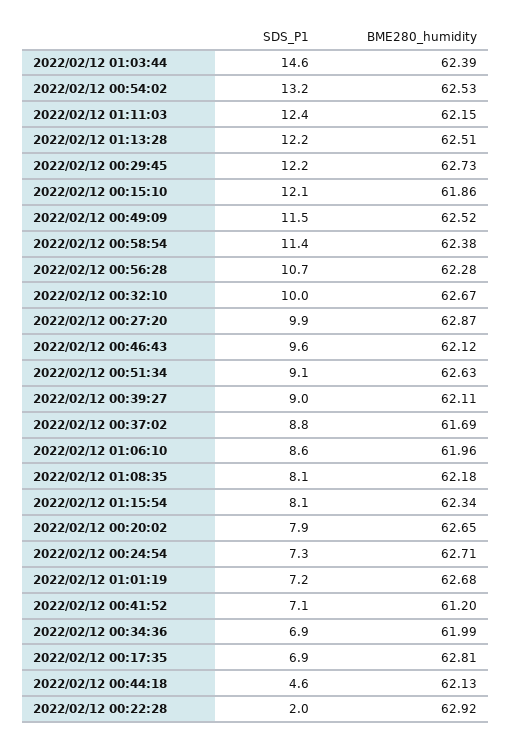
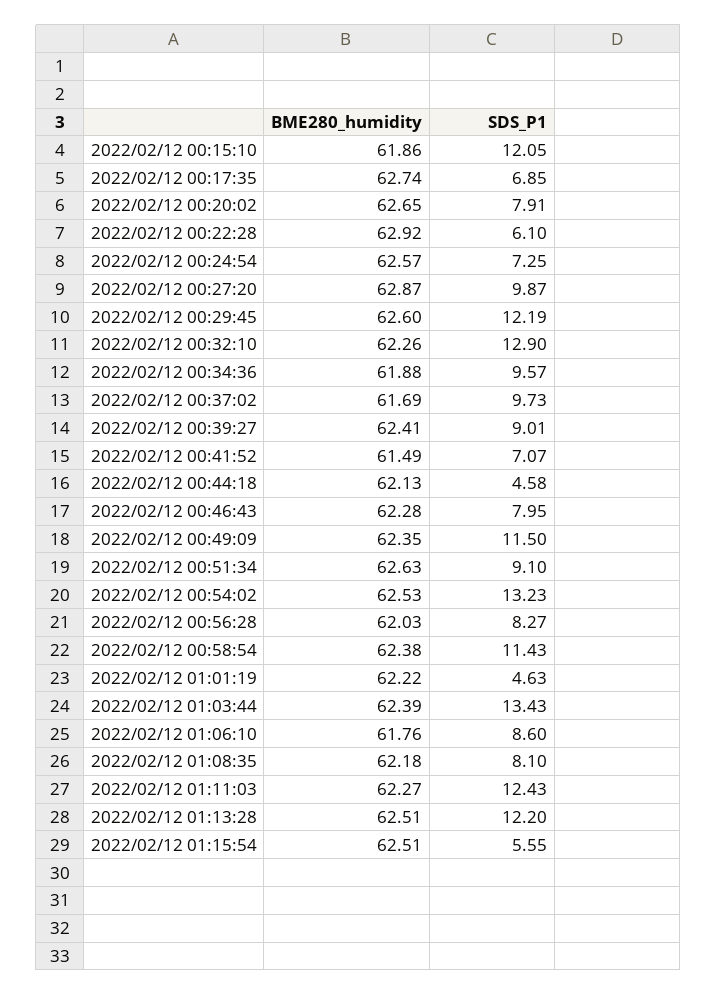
  {
    "SDS_P1": {
-     "2022/02/12 01:03:44": 14.6,
+     "2022/02/12 01:03:44": 13.43,
      "2022/02/12 00:54:02": 13.23,
      "2022/02/12 01:11:03": 12.43,
      "2022/02/12 01:13:28": 12.2,
      "2022/02/12 00:29:45": 12.19,
      "2022/02/12 00:15:10": 12.05,
      "2022/02/12 00:49:09": 11.5,
      "2022/02/12 00:58:54": 11.43,
-     "2022/02/12 00:56:28": 10.7,
+     "2022/02/12 00:56:28": 8.27,
-     "2022/02/12 00:32:10": 10,
+     "2022/02/12 00:32:10": 12.9,
      "2022/02/12 00:27:20": 9.87,
-     "2022/02/12 00:46:43": 9.6,
+     "2022/02/12 00:46:43": 7.95,
      "2022/02/12 00:51:34": 9.1,
      "2022/02/12 00:39:27": 9.01,
-     "2022/02/12 00:37:02": 8.8,
+     "2022/02/12 00:37:02": 9.73,
      "2022/02/12 01:06:10": 8.6,
      "2022/02/12 01:08:35": 8.1,
-     "2022/02/12 01:15:54": 8.1,
+     "2022/02/12 01:15:54": 5.55,
      "2022/02/12 00:20:02": 7.91,
      "2022/02/12 00:24:54": 7.25,
-     "2022/02/12 01:01:19": 7.2,
+     "2022/02/12 01:01:19": 4.63,
      "2022/02/12 00:41:52": 7.07,
-     "2022/02/12 00:34:36": 6.9,
+     "2022/02/12 00:34:36": 9.57,
      "2022/02/12 00:17:35": 6.85,
      "2022/02/12 00:44:18": 4.58,
-     "2022/02/12 00:22:28": 2
+     "2022/02/12 00:22:28": 6.1
    },
    "BME280_humidity": {
      "2022/02/12 01:03:44": 62.39,
      "2022/02/12 00:54:02": 62.53,
-     "2022/02/12 01:11:03": 62.15,
+     "2022/02/12 01:11:03": 62.27,
      "2022/02/12 01:13:28": 62.51,
-     "2022/02/12 00:29:45": 62.73,
+     "2022/02/12 00:29:45": 62.6,
      "2022/02/12 00:15:10": 61.86,
-     "2022/02/12 00:49:09": 62.52,
+     "2022/02/12 00:49:09": 62.35,
      "2022/02/12 00:58:54": 62.38,
-     "2022/02/12 00:56:28": 62.28,
+     "2022/02/12 00:56:28": 62.03,
-     "2022/02/12 00:32:10": 62.67,
+     "2022/02/12 00:32:10": 62.26,
      "2022/02/12 00:27:20": 62.87,
-     "2022/02/12 00:46:43": 62.12,
+     "2022/02/12 00:46:43": 62.28,
      "2022/02/12 00:51:34": 62.63,
-     "2022/02/12 00:39:27": 62.11,
+     "2022/02/12 00:39:27": 62.41,
      "2022/02/12 00:37:02": 61.69,
-     "2022/02/12 01:06:10": 61.96,
+     "2022/02/12 01:06:10": 61.76,
      "2022/02/12 01:08:35": 62.18,
-     "2022/02/12 01:15:54": 62.34,
+     "2022/02/12 01:15:54": 62.51,
      "2022/02/12 00:20:02": 62.65,
-     "2022/02/12 00:24:54": 62.71,
+     "2022/02/12 00:24:54": 62.57,
-     "2022/02/12 01:01:19": 62.68,
+     "2022/02/12 01:01:19": 62.22,
-     "2022/02/12 00:41:52": 61.2,
+     "2022/02/12 00:41:52": 61.49,
-     "2022/02/12 00:34:36": 61.99,
+     "2022/02/12 00:34:36": 61.88,
-     "2022/02/12 00:17:35": 62.81,
+     "2022/02/12 00:17:35": 62.74,
      "2022/02/12 00:44:18": 62.13,
      "2022/02/12 00:22:28": 62.92
    }
  }

